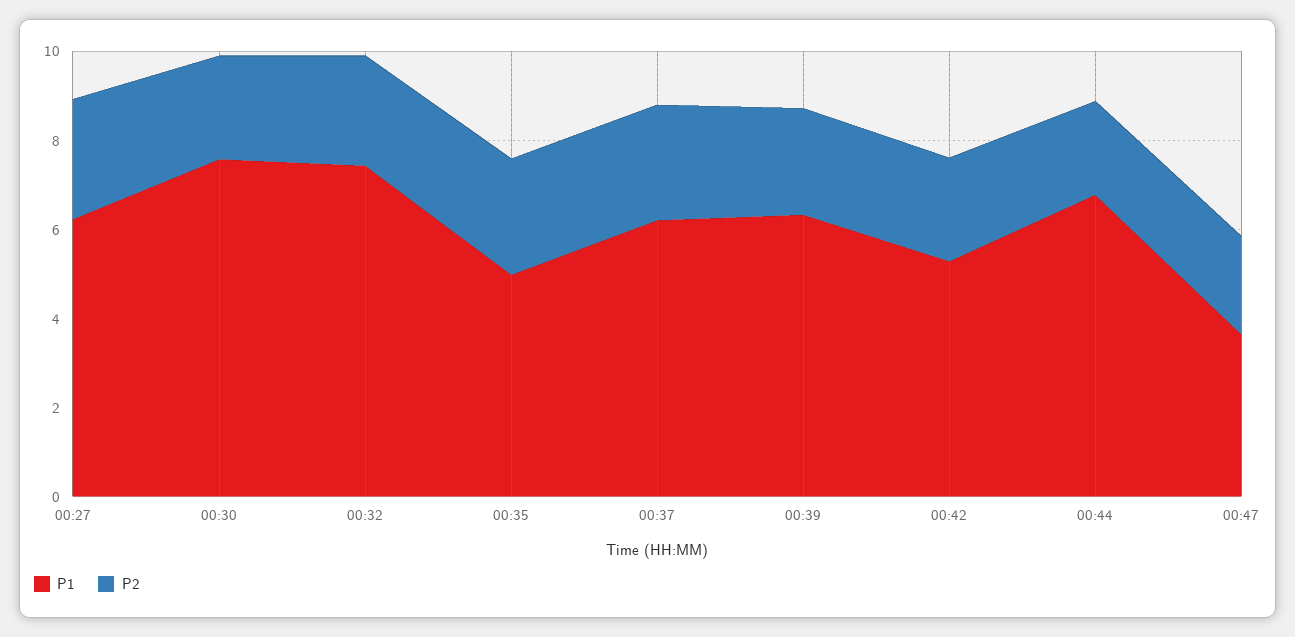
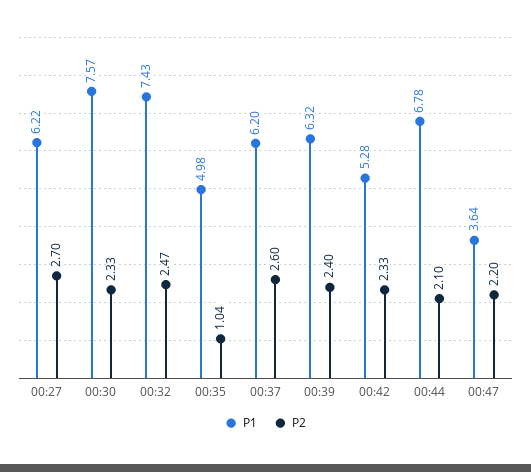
  {
    "P1": {
      "00:27": 6.22,
      "00:30": 7.57,
      "00:32": 7.43,
      "00:35": 4.98,
      "00:37": 6.2,
      "00:39": 6.32,
      "00:42": 5.28,
      "00:44": 6.78,
      "00:47": 3.64
    },
    "P2": {
      "00:27": 2.7,
      "00:30": 2.33,
      "00:32": 2.47,
-     "00:35": 2.5,
+     "00:35": 1.04,
      "00:37": 2.6,
      "00:39": 2.4,
      "00:42": 2.33,
      "00:44": 2.1,
      "00:47": 2.2
    }
  }

